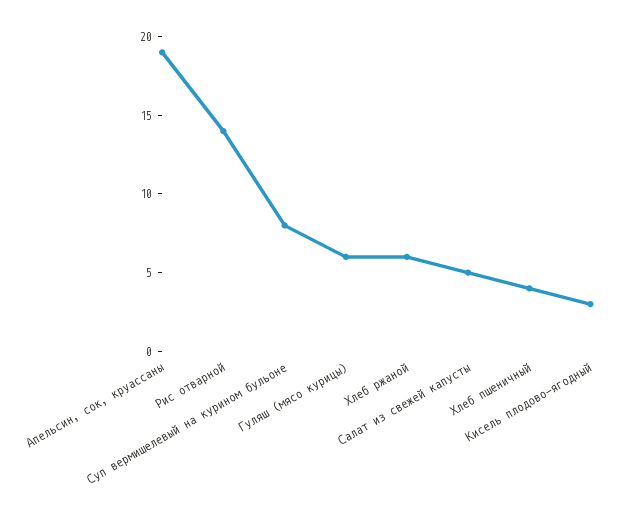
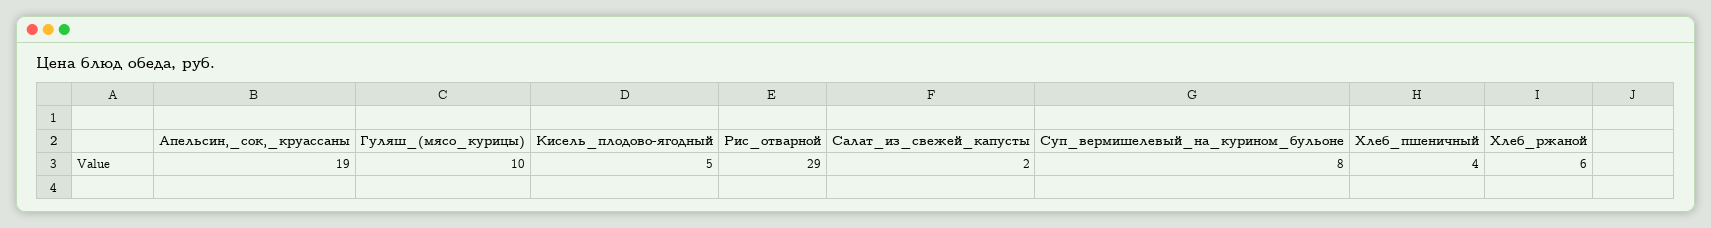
  {
    "Апельсин, сок, круассаны": 19,
-   "Рис отварной": 14,
+   "Рис отварной": 29,
    "Суп вермишелевый на курином бульоне": 8,
-   "Гуляш (мясо курицы)": 6,
+   "Гуляш (мясо курицы)": 10,
    "Хлеб ржаной": 6,
-   "Салат из свежей капусты": 5,
+   "Салат из свежей капусты": 2,
    "Хлеб пшеничный": 4,
-   "Кисель плодово-ягодный": 3
+   "Кисель плодово-ягодный": 5
  }

